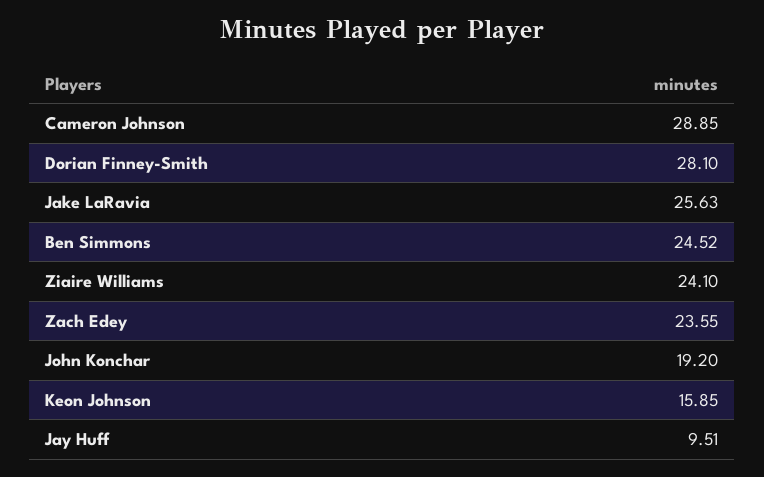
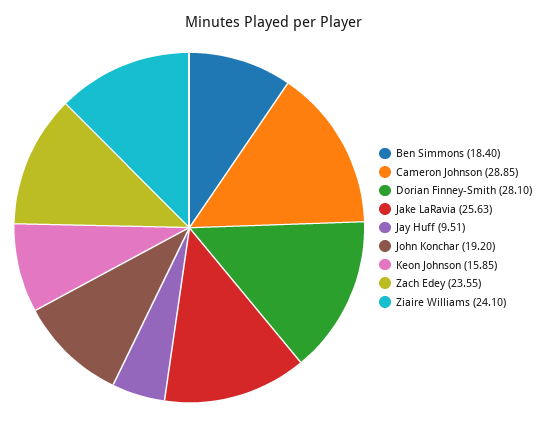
  {
    "Cameron Johnson": 28.85,
    "Dorian Finney-Smith": 28.1,
    "Jake LaRavia": 25.63,
-   "Ben Simmons": 24.52,
+   "Ben Simmons": 18.4,
    "Ziaire Williams": 24.1,
    "Zach Edey": 23.55,
    "John Konchar": 19.2,
    "Keon Johnson": 15.85,
    "Jay Huff": 9.51
  }

